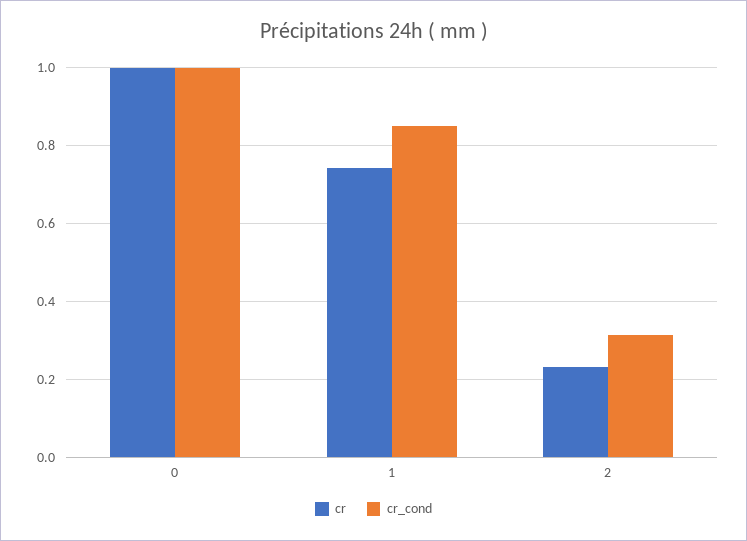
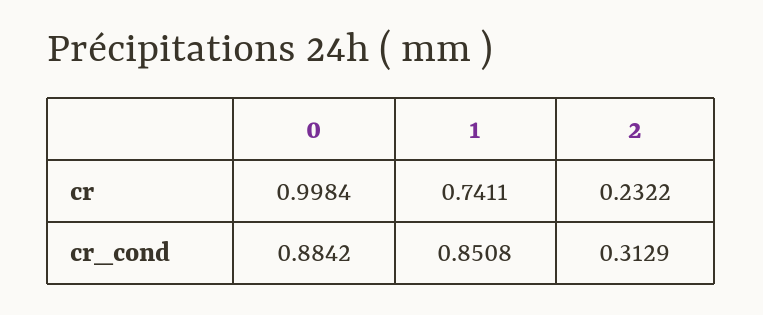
  {
    "cr": {
      "0": 0.9984,
      "1": 0.7411,
      "2": 0.2322
    },
    "cr_cond": {
-     "0": 1,
+     "0": 0.8842,
      "1": 0.8508,
      "2": 0.3129
    }
  }

